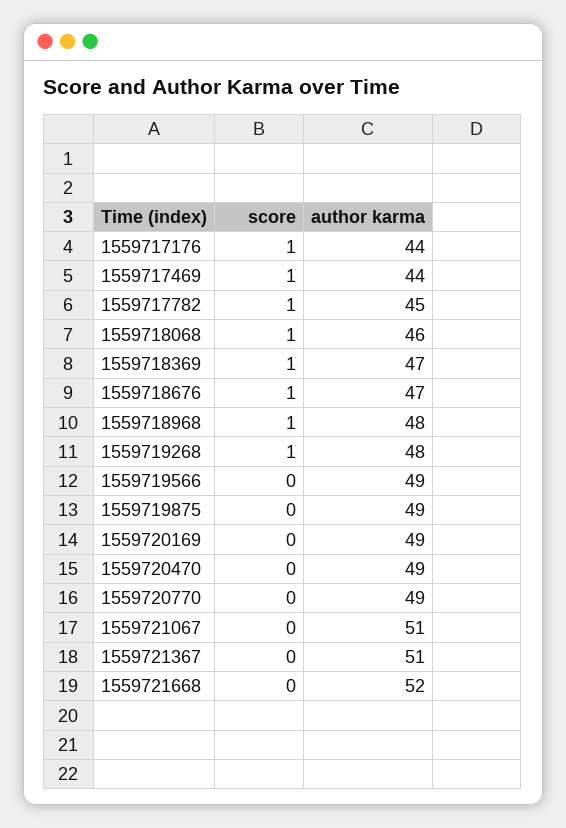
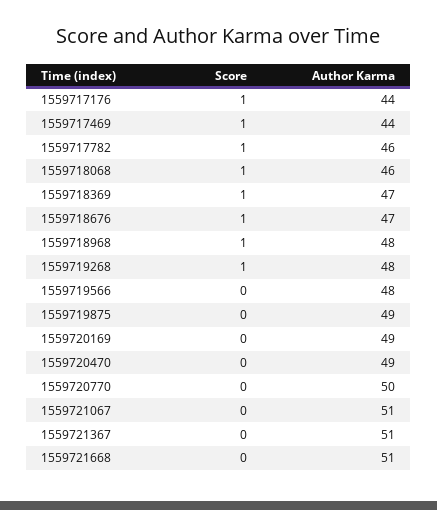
  {
    "score": {
      "1559717176": 1,
      "1559717469": 1,
      "1559717782": 1,
      "1559718068": 1,
      "1559718369": 1,
      "1559718676": 1,
      "1559718968": 1,
      "1559719268": 1,
      "1559719566": 0,
      "1559719875": 0,
      "1559720169": 0,
      "1559720470": 0,
      "1559720770": 0,
      "1559721067": 0,
      "1559721367": 0,
      "1559721668": 0
    },
    "author karma": {
      "1559717176": 44,
      "1559717469": 44,
-     "1559717782": 45,
+     "1559717782": 46,
      "1559718068": 46,
      "1559718369": 47,
      "1559718676": 47,
      "1559718968": 48,
      "1559719268": 48,
-     "1559719566": 49,
+     "1559719566": 48,
      "1559719875": 49,
      "1559720169": 49,
      "1559720470": 49,
-     "1559720770": 49,
+     "1559720770": 50,
      "1559721067": 51,
      "1559721367": 51,
-     "1559721668": 52
+     "1559721668": 51
    }
  }

